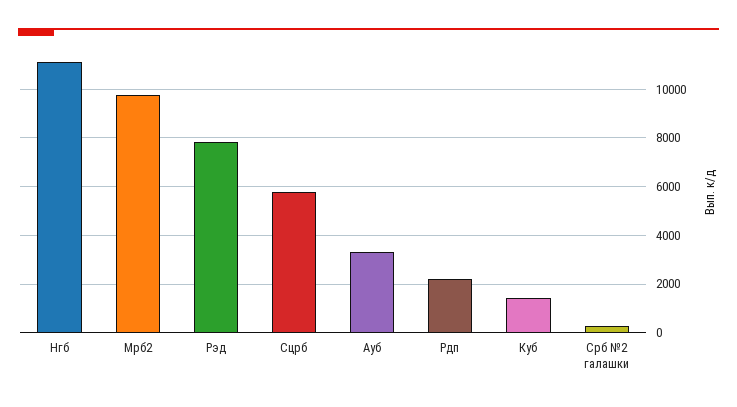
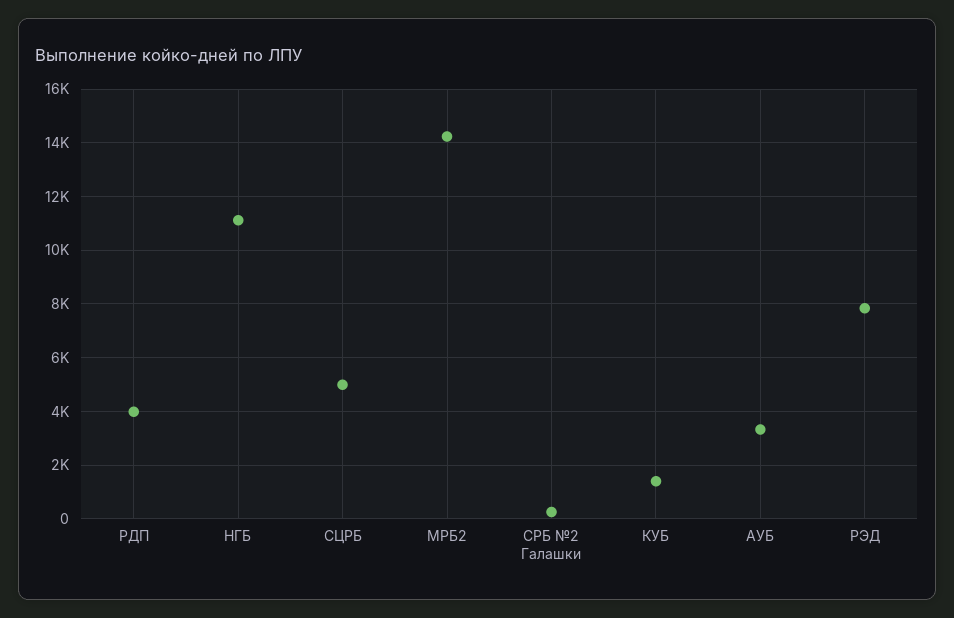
  {
    "Нгб": 11000,
-   "Мрб2": 9750,
+   "Мрб2": 14250,
    "Рэд": 7750,
-   "Сцрб": 5750,
+   "Сцрб": 5000,
    "Ауб": 3250,
-   "Рдп": 2250,
+   "Рдп": 4000,
    "Куб": 1500,
    "Срб №2 галашки": 250
  }

